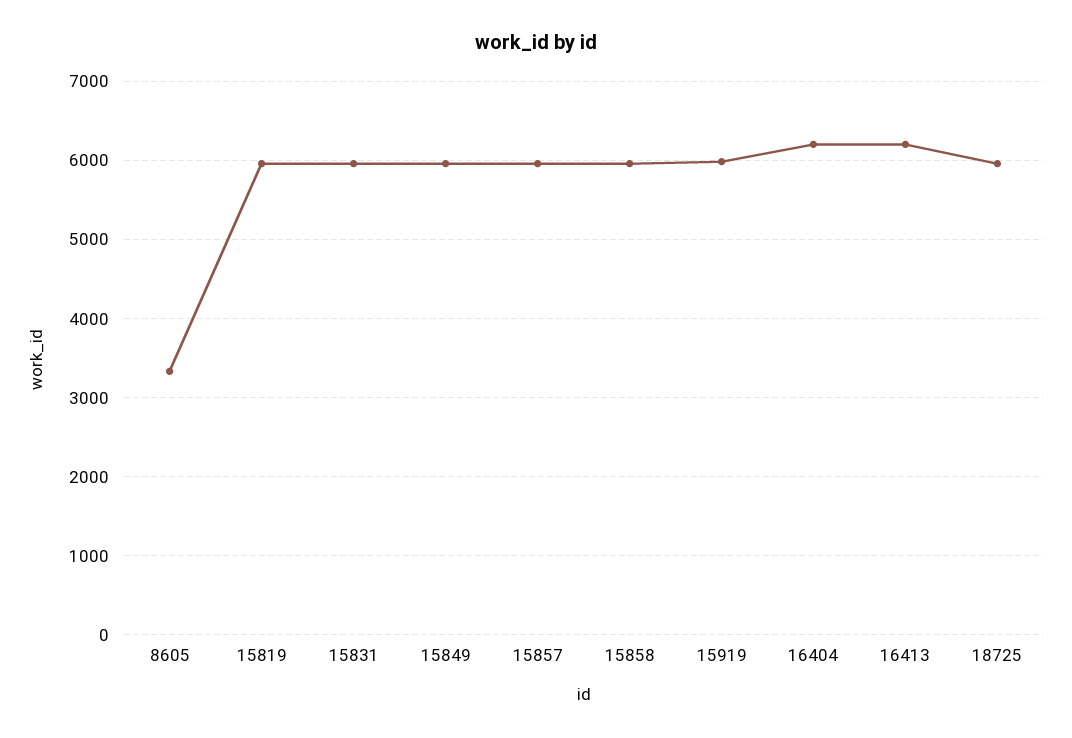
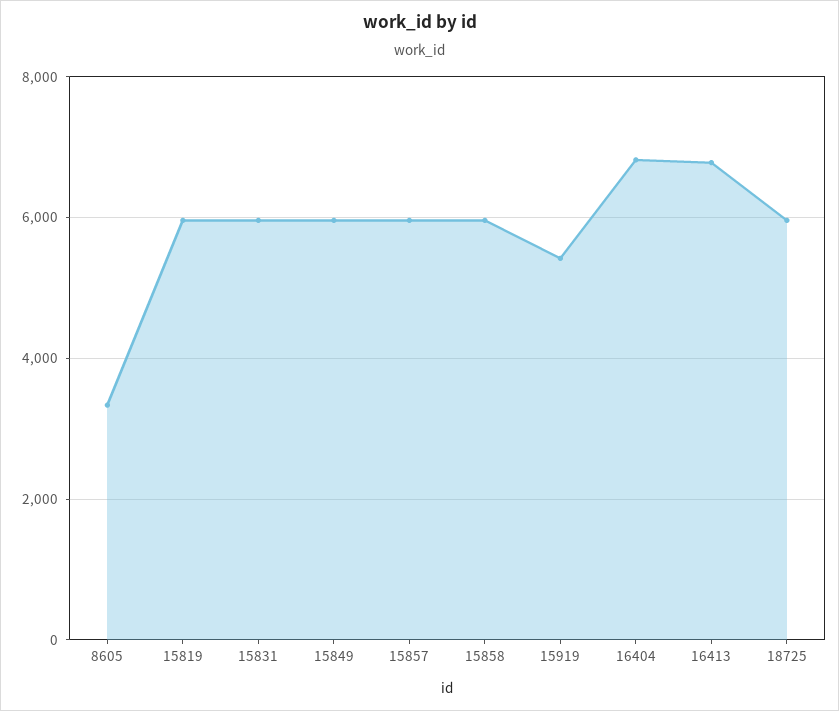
  {
    "8605": 3300,
    "15819": 6000,
    "15831": 6000,
    "15849": 6000,
    "15857": 6000,
    "15858": 6000,
-   "15919": 6000,
+   "15919": 5400,
-   "16404": 6200,
+   "16404": 6800,
-   "16413": 6200,
+   "16413": 6800,
    "18725": 6000
  }

